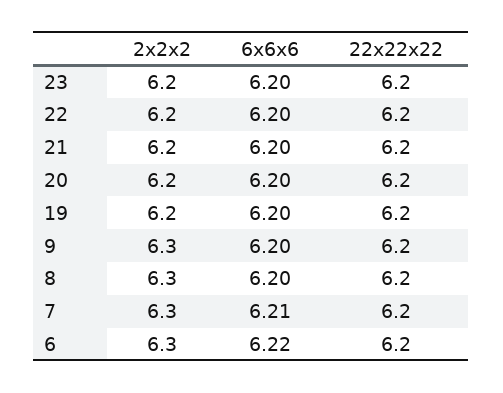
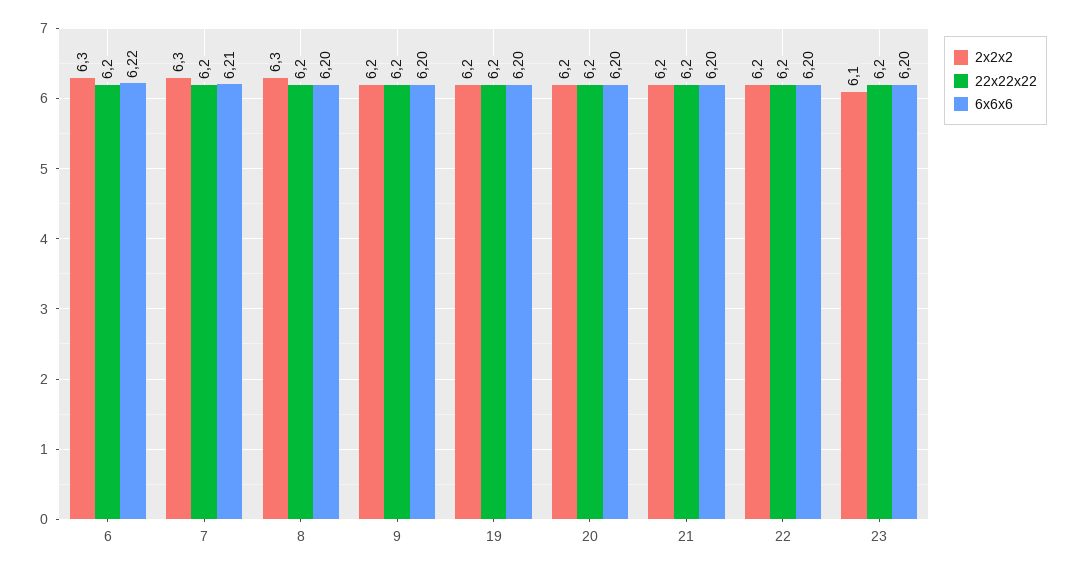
  {
    "2x2x2": {
-     "23": 6.2,
+     "23": 6.1,
      "22": 6.2,
      "21": 6.2,
      "20": 6.2,
      "19": 6.2,
-     "9": 6.3,
+     "9": 6.2,
      "8": 6.3,
      "7": 6.3,
      "6": 6.3
    },
    "6x6x6": {
      "23": 6.2,
      "22": 6.2,
      "21": 6.2,
      "20": 6.2,
      "19": 6.2,
      "9": 6.2,
      "8": 6.2,
      "7": 6.21,
      "6": 6.22
    },
    "22x22x22": {
      "23": 6.2,
      "22": 6.2,
      "21": 6.2,
      "20": 6.2,
      "19": 6.2,
      "9": 6.2,
      "8": 6.2,
      "7": 6.2,
      "6": 6.2
    }
  }

